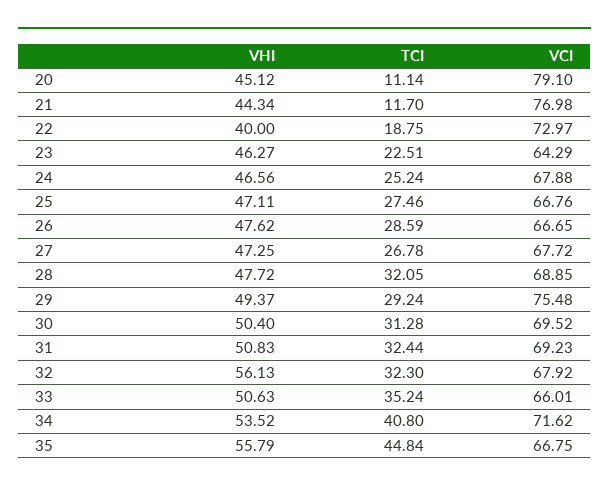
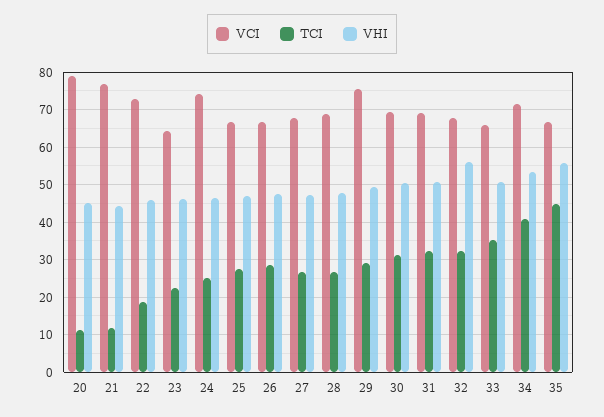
  {
    "VHI": {
      "20": 45.12,
      "21": 44.34,
-     "22": 40,
+     "22": 46,
      "23": 46.27,
      "24": 46.56,
      "25": 47.11,
      "26": 47.62,
      "27": 47.25,
      "28": 47.72,
      "29": 49.37,
      "30": 50.4,
      "31": 50.83,
      "32": 56.13,
      "33": 50.63,
      "34": 53.52,
      "35": 55.79
    },
    "TCI": {
      "20": 11.14,
      "21": 11.7,
      "22": 18.75,
      "23": 22.51,
      "24": 25.24,
      "25": 27.46,
      "26": 28.59,
      "27": 26.78,
-     "28": 32.05,
+     "28": 26,
      "29": 29.24,
      "30": 31.28,
      "31": 32.44,
      "32": 32.3,
      "33": 35.24,
      "34": 40.8,
      "35": 44.84
    },
    "VCI": {
      "20": 79.1,
      "21": 76.98,
      "22": 72.97,
      "23": 64.29,
-     "24": 67.88,
+     "24": 74,
      "25": 66.76,
      "26": 66.65,
      "27": 67.72,
      "28": 68.85,
      "29": 75.48,
      "30": 69.52,
      "31": 69.23,
      "32": 67.92,
      "33": 66.01,
      "34": 71.62,
      "35": 66.75
    }
  }

